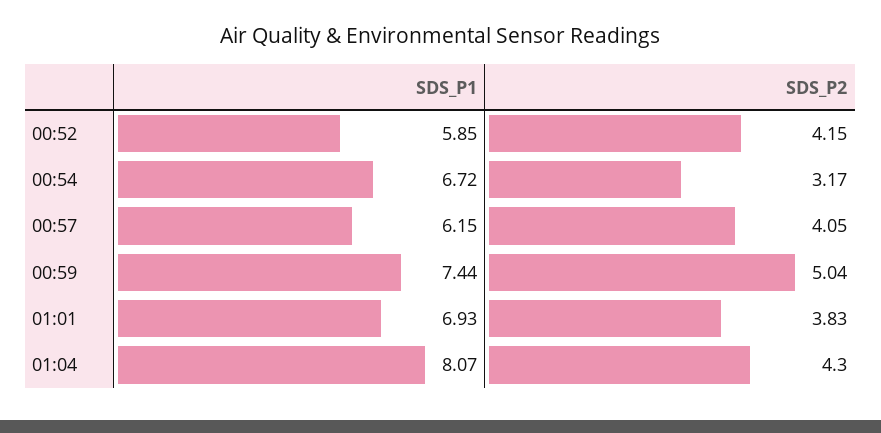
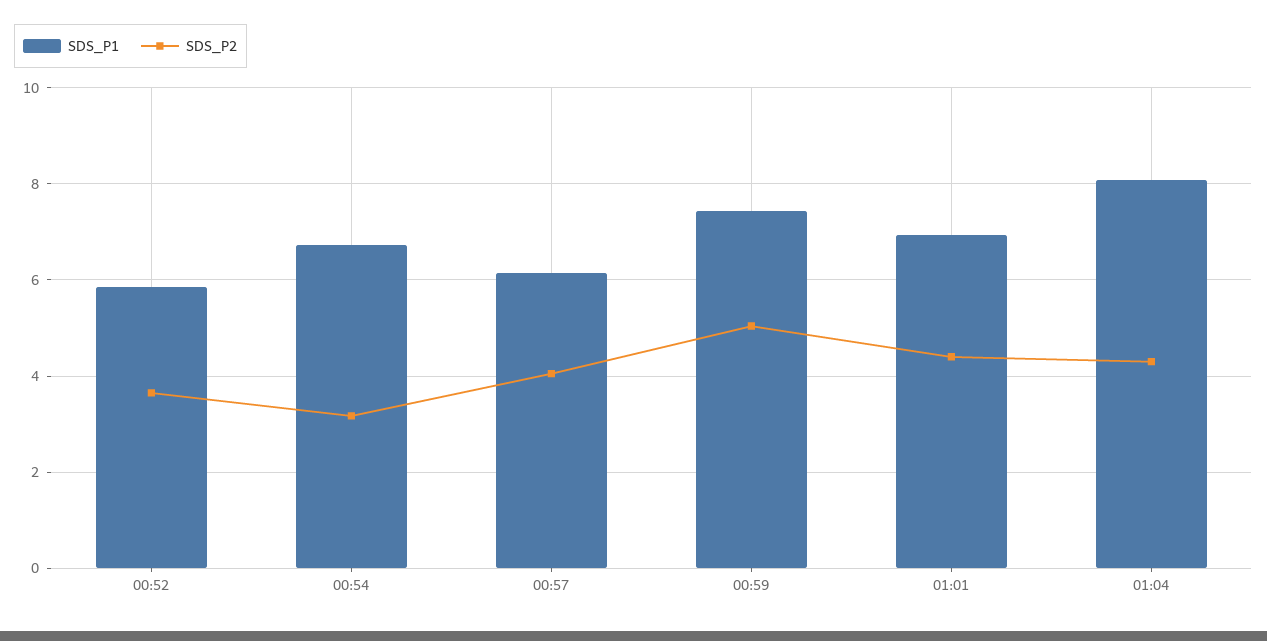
  {
    "SDS_P1": {
      "00:52": 5.85,
      "00:54": 6.72,
      "00:57": 6.15,
      "00:59": 7.44,
      "01:01": 6.93,
      "01:04": 8.07
    },
    "SDS_P2": {
-     "00:52": 4.15,
+     "00:52": 3.6,
      "00:54": 3.17,
      "00:57": 4.05,
      "00:59": 5.04,
-     "01:01": 3.83,
+     "01:01": 4.4,
      "01:04": 4.3
    }
  }

